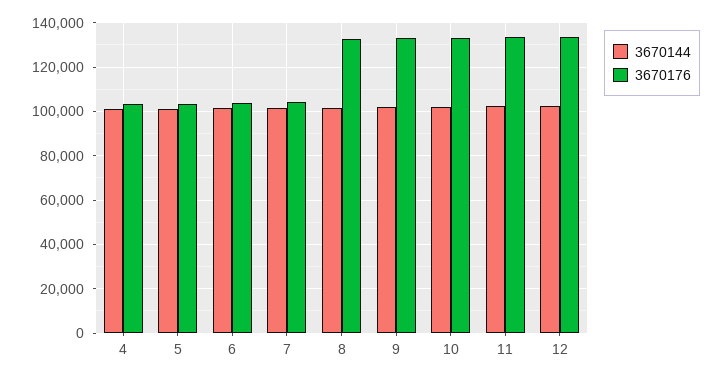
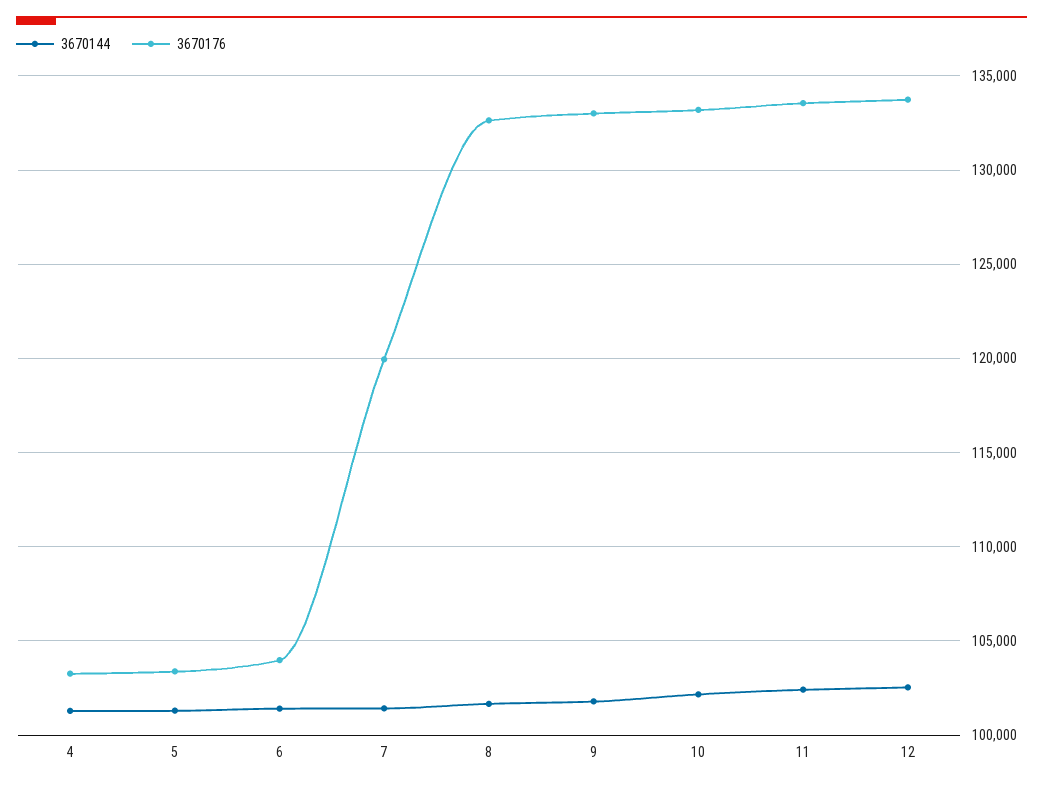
  {
    "3670144": {
      "4": 101500,
      "5": 101500,
      "6": 101500,
      "7": 101500,
      "8": 101500,
      "9": 102000,
      "10": 102000,
      "11": 102500,
      "12": 102500
    },
    "3670176": {
      "4": 103500,
      "5": 103500,
      "6": 104000,
-     "7": 105000,
+     "7": 120000,
      "8": 132500,
      "9": 133000,
      "10": 133000,
      "11": 133500,
      "12": 133500
    }
  }

